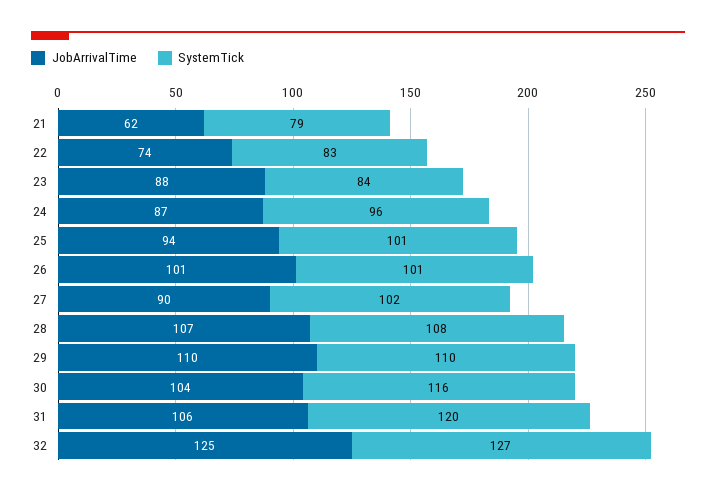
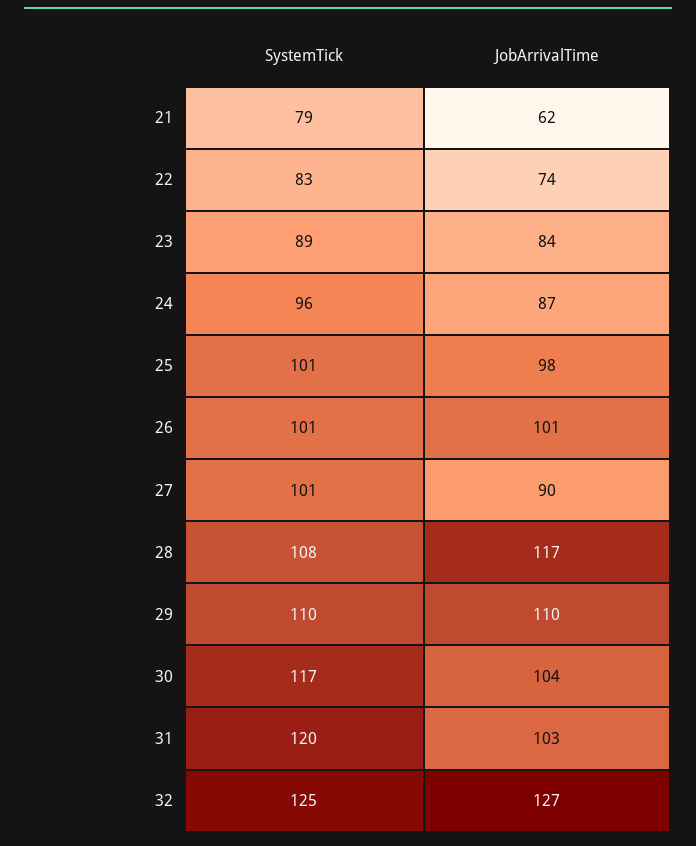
  {
    "JobArrivalTime": {
      "21": 62,
      "22": 74,
-     "23": 88,
+     "23": 84,
      "24": 87,
-     "25": 94,
+     "25": 98,
      "26": 101,
      "27": 90,
-     "28": 107,
+     "28": 117,
      "29": 110,
      "30": 104,
-     "31": 106,
+     "31": 103,
-     "32": 125
+     "32": 127
    },
    "SystemTick": {
      "21": 79,
      "22": 83,
-     "23": 84,
+     "23": 89,
      "24": 96,
      "25": 101,
      "26": 101,
-     "27": 102,
+     "27": 101,
      "28": 108,
      "29": 110,
-     "30": 116,
+     "30": 117,
      "31": 120,
-     "32": 127
+     "32": 125
    }
  }

